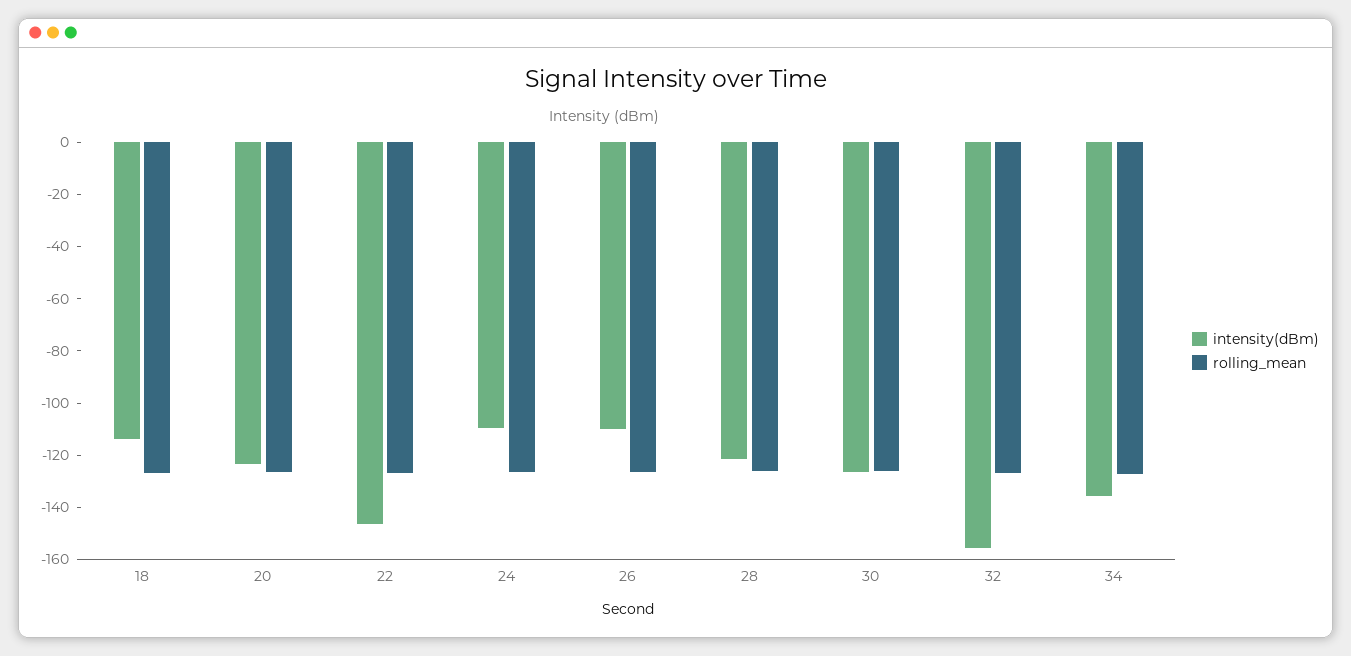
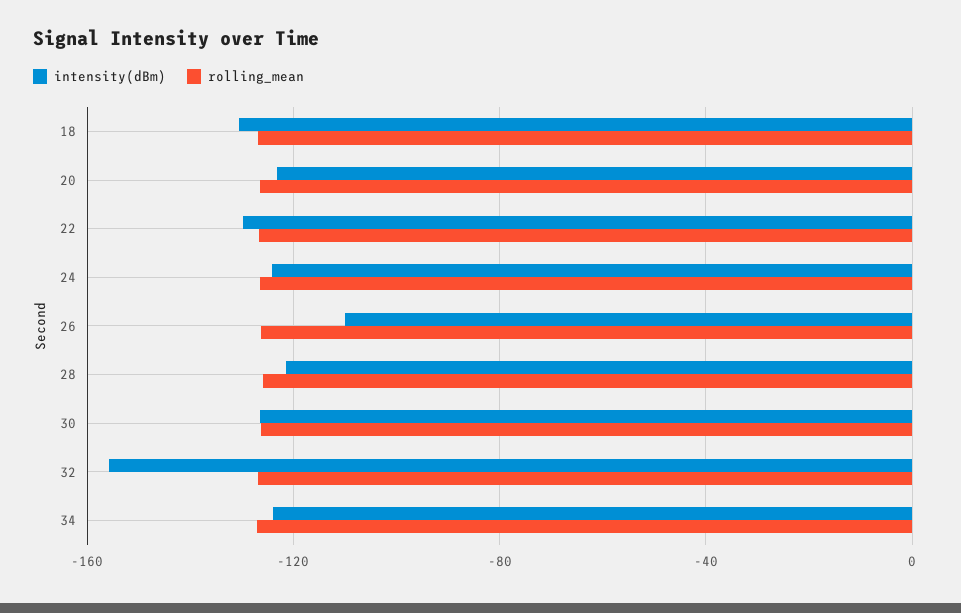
  {
    "intensity(dBm)": {
-     "18": -115,
+     "18": -130,
      "20": -125,
-     "22": -145,
+     "22": -130,
-     "24": -110,
+     "24": -125,
      "26": -110,
      "28": -120,
      "30": -125,
      "32": -155,
-     "34": -135
+     "34": -125
    },
    "rolling_mean": {
      "18": -125,
      "20": -125,
      "22": -125,
      "24": -125,
      "26": -125,
      "28": -125,
      "30": -125,
      "32": -125,
      "34": -125
    }
  }

